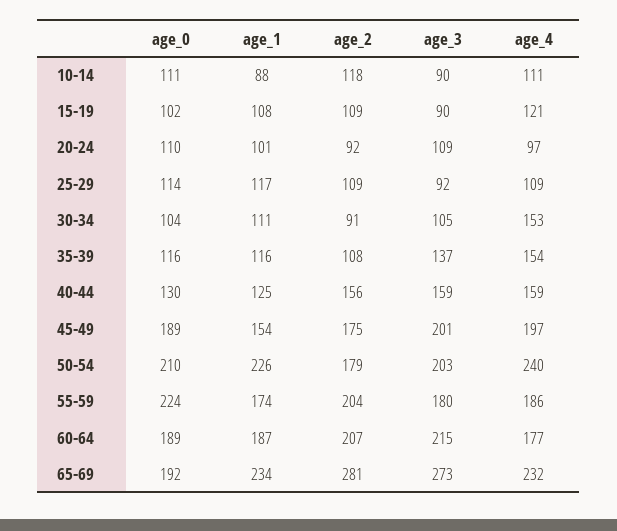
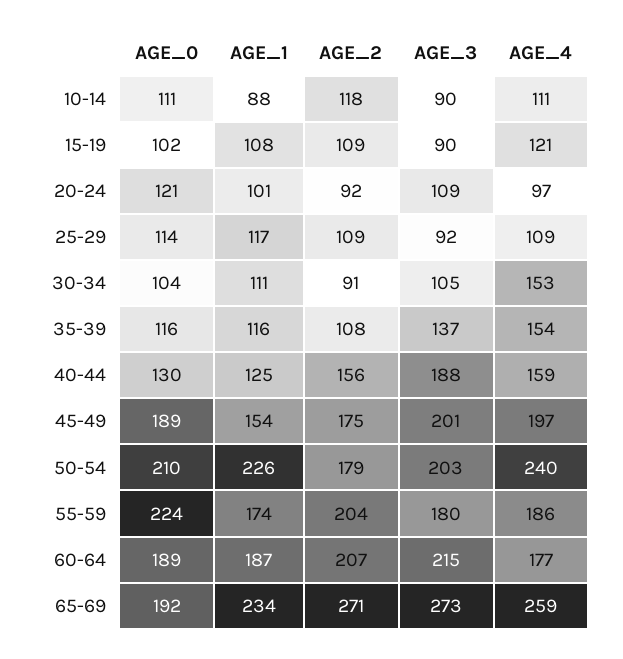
  {
    "age_0": {
      "10-14": 111,
      "15-19": 102,
-     "20-24": 110,
+     "20-24": 121,
      "25-29": 114,
      "30-34": 104,
      "35-39": 116,
      "40-44": 130,
      "45-49": 189,
      "50-54": 210,
      "55-59": 224,
      "60-64": 189,
      "65-69": 192
    },
    "age_1": {
      "10-14": 88,
      "15-19": 108,
      "20-24": 101,
      "25-29": 117,
      "30-34": 111,
      "35-39": 116,
      "40-44": 125,
      "45-49": 154,
      "50-54": 226,
      "55-59": 174,
      "60-64": 187,
      "65-69": 234
    },
    "age_2": {
      "10-14": 118,
      "15-19": 109,
      "20-24": 92,
      "25-29": 109,
      "30-34": 91,
      "35-39": 108,
      "40-44": 156,
      "45-49": 175,
      "50-54": 179,
      "55-59": 204,
      "60-64": 207,
-     "65-69": 281
+     "65-69": 271
    },
    "age_3": {
      "10-14": 90,
      "15-19": 90,
      "20-24": 109,
      "25-29": 92,
      "30-34": 105,
      "35-39": 137,
-     "40-44": 159,
+     "40-44": 188,
      "45-49": 201,
      "50-54": 203,
      "55-59": 180,
      "60-64": 215,
      "65-69": 273
    },
    "age_4": {
      "10-14": 111,
      "15-19": 121,
      "20-24": 97,
      "25-29": 109,
      "30-34": 153,
      "35-39": 154,
      "40-44": 159,
      "45-49": 197,
      "50-54": 240,
      "55-59": 186,
      "60-64": 177,
-     "65-69": 232
+     "65-69": 259
    }
  }

